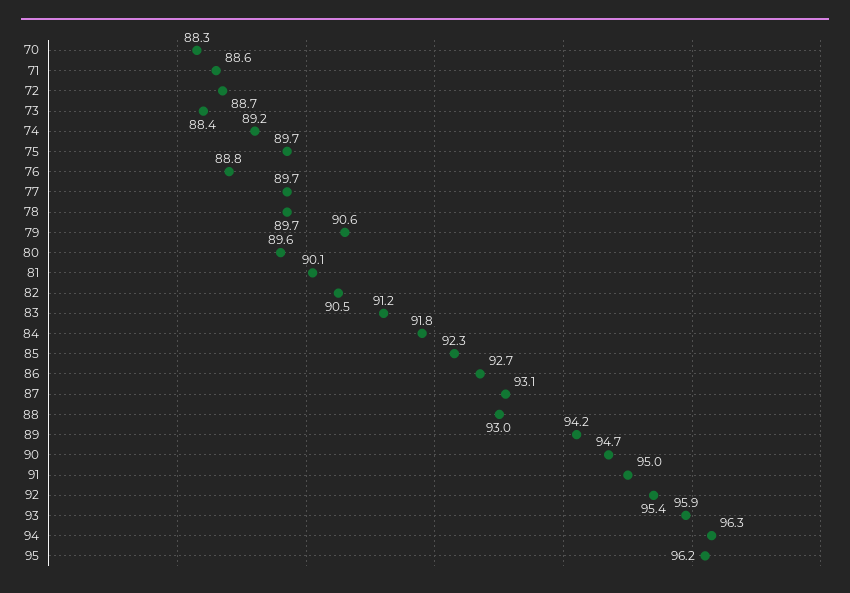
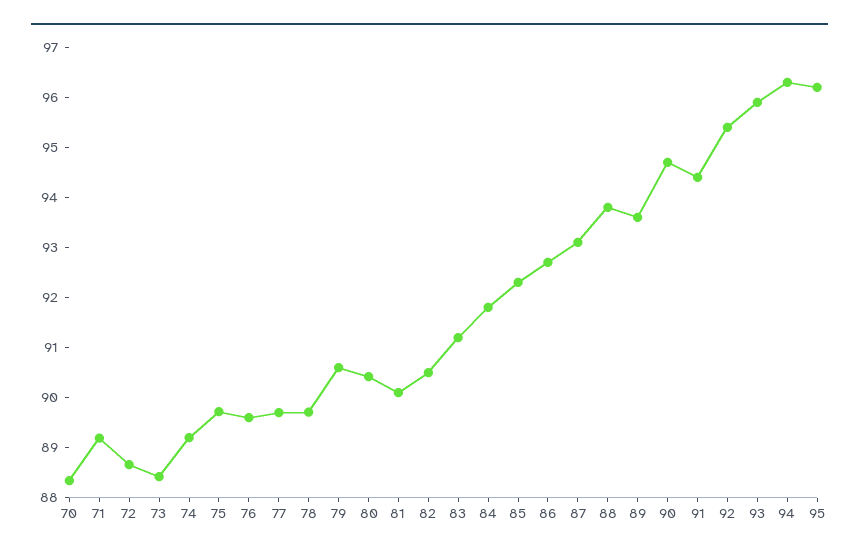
  {
    "70": 88.3,
-   "71": 88.6,
+   "71": 89.2,
    "72": 88.7,
    "73": 88.4,
    "74": 89.2,
    "75": 89.7,
-   "76": 88.8,
+   "76": 89.6,
    "77": 89.7,
    "78": 89.7,
    "79": 90.6,
-   "80": 89.6,
+   "80": 90.4,
    "81": 90.1,
    "82": 90.5,
    "83": 91.2,
    "84": 91.8,
    "85": 92.3,
    "86": 92.7,
    "87": 93.1,
-   "88": 93,
+   "88": 93.8,
-   "89": 94.2,
+   "89": 93.6,
    "90": 94.7,
-   "91": 95,
+   "91": 94.4,
    "92": 95.4,
    "93": 95.9,
    "94": 96.3,
    "95": 96.2
  }

